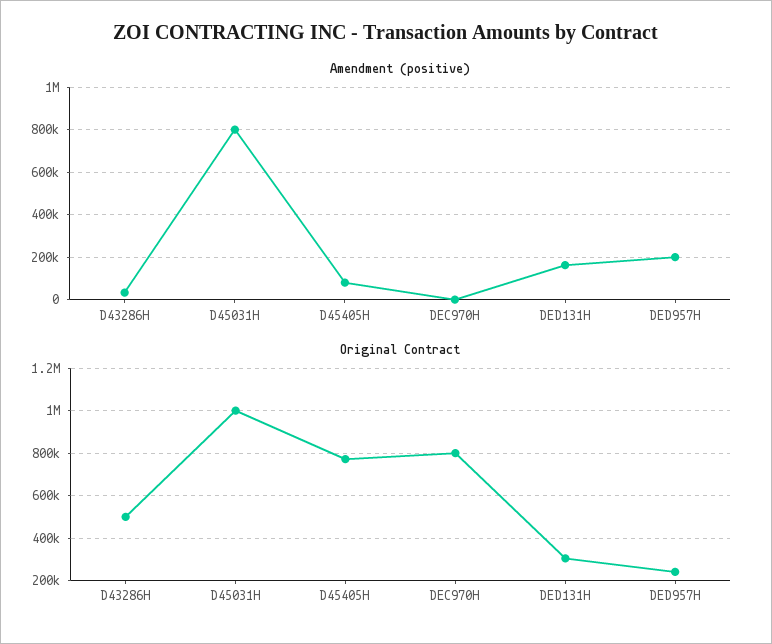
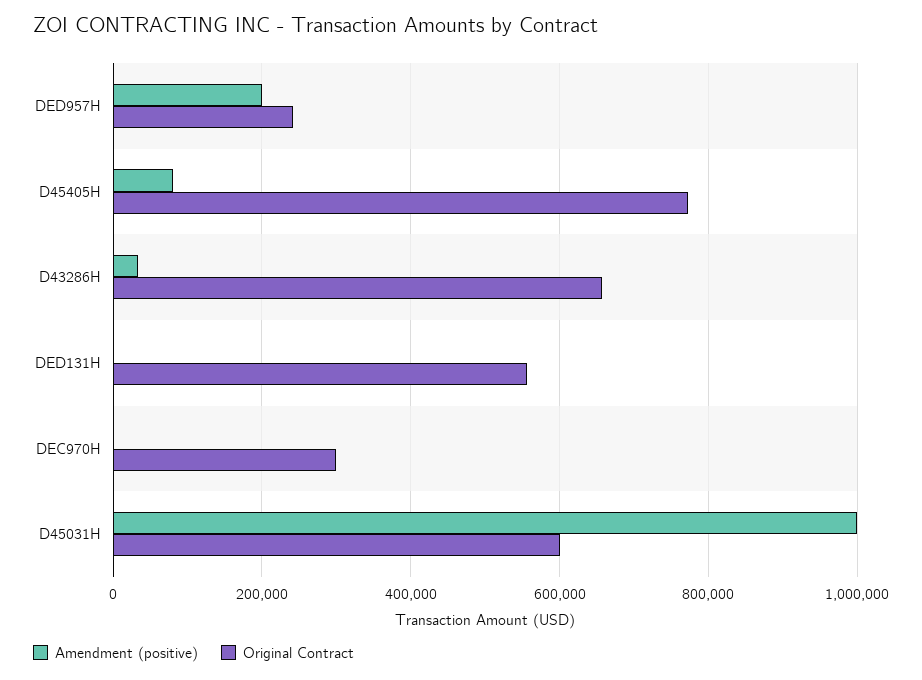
  {
    "Amendment (positive)": {
      "D43286H": 40000,
-     "D45031H": 800000,
+     "D45031H": 1000000,
      "D45405H": 80000,
      "DEC970H": 0,
-     "DED131H": 150000,
+     "DED131H": 0,
      "DED957H": 200000
    },
    "Original Contract": {
-     "D43286H": 500000,
+     "D43286H": 660000,
-     "D45031H": 1000000,
+     "D45031H": 600000,
      "D45405H": 780000,
-     "DEC970H": 800000,
+     "DEC970H": 300000,
-     "DED131H": 300000,
+     "DED131H": 560000,
      "DED957H": 240000
    }
  }

